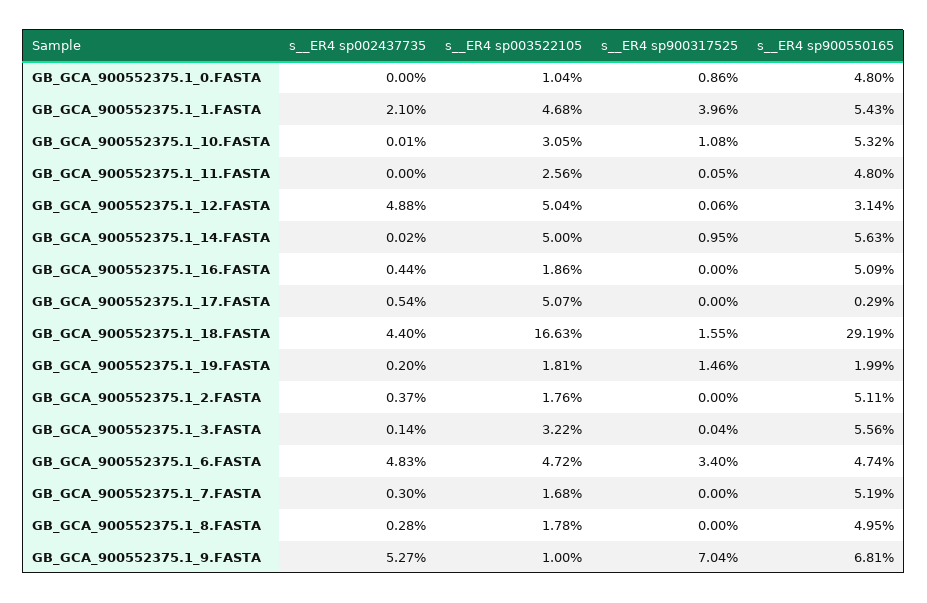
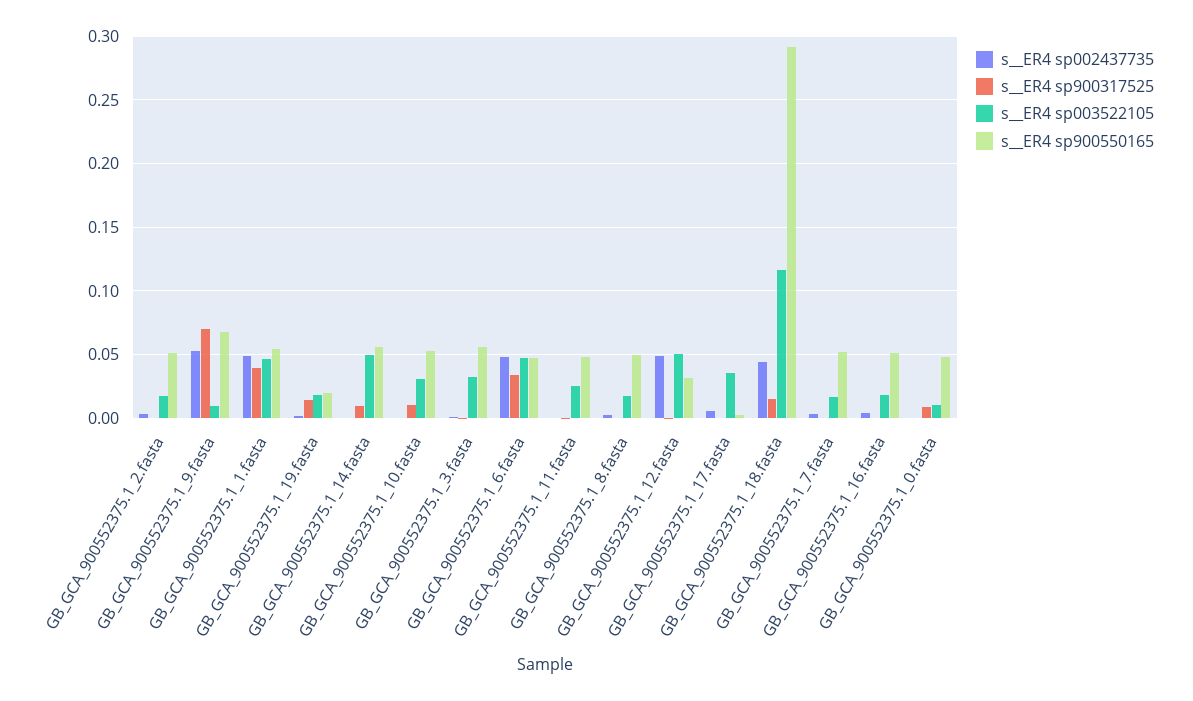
  {
    "s__ER4 sp002437735": {
      "GB_GCA_900552375.1_0.FASTA": 0,
-     "GB_GCA_900552375.1_1.FASTA": 0.021,
+     "GB_GCA_900552375.1_1.FASTA": 0.05,
      "GB_GCA_900552375.1_10.FASTA": 0.0001,
      "GB_GCA_900552375.1_11.FASTA": 0,
      "GB_GCA_900552375.1_12.FASTA": 0.0488,
      "GB_GCA_900552375.1_14.FASTA": 0.0002,
      "GB_GCA_900552375.1_16.FASTA": 0.0044,
      "GB_GCA_900552375.1_17.FASTA": 0.0054,
      "GB_GCA_900552375.1_18.FASTA": 0.044,
      "GB_GCA_900552375.1_19.FASTA": 0.002,
      "GB_GCA_900552375.1_2.FASTA": 0.0037,
      "GB_GCA_900552375.1_3.FASTA": 0.0014,
      "GB_GCA_900552375.1_6.FASTA": 0.0483,
      "GB_GCA_900552375.1_7.FASTA": 0.003,
      "GB_GCA_900552375.1_8.FASTA": 0.0028,
      "GB_GCA_900552375.1_9.FASTA": 0.0527
    },
    "s__ER4 sp003522105": {
      "GB_GCA_900552375.1_0.FASTA": 0.0104,
      "GB_GCA_900552375.1_1.FASTA": 0.0468,
      "GB_GCA_900552375.1_10.FASTA": 0.0305,
      "GB_GCA_900552375.1_11.FASTA": 0.0256,
      "GB_GCA_900552375.1_12.FASTA": 0.0504,
      "GB_GCA_900552375.1_14.FASTA": 0.05,
      "GB_GCA_900552375.1_16.FASTA": 0.0186,
-     "GB_GCA_900552375.1_17.FASTA": 0.0507,
+     "GB_GCA_900552375.1_17.FASTA": 0.035,
-     "GB_GCA_900552375.1_18.FASTA": 0.1663,
+     "GB_GCA_900552375.1_18.FASTA": 0.115,
      "GB_GCA_900552375.1_19.FASTA": 0.0181,
      "GB_GCA_900552375.1_2.FASTA": 0.0176,
      "GB_GCA_900552375.1_3.FASTA": 0.0322,
      "GB_GCA_900552375.1_6.FASTA": 0.0472,
      "GB_GCA_900552375.1_7.FASTA": 0.0168,
      "GB_GCA_900552375.1_8.FASTA": 0.0178,
      "GB_GCA_900552375.1_9.FASTA": 0.01
    },
    "s__ER4 sp900317525": {
      "GB_GCA_900552375.1_0.FASTA": 0.0086,
      "GB_GCA_900552375.1_1.FASTA": 0.0396,
      "GB_GCA_900552375.1_10.FASTA": 0.0108,
      "GB_GCA_900552375.1_11.FASTA": 0.0005,
      "GB_GCA_900552375.1_12.FASTA": 0.0006,
      "GB_GCA_900552375.1_14.FASTA": 0.0095,
      "GB_GCA_900552375.1_16.FASTA": 0,
      "GB_GCA_900552375.1_17.FASTA": 0,
      "GB_GCA_900552375.1_18.FASTA": 0.0155,
      "GB_GCA_900552375.1_19.FASTA": 0.0146,
      "GB_GCA_900552375.1_2.FASTA": 0,
      "GB_GCA_900552375.1_3.FASTA": 0.0004,
      "GB_GCA_900552375.1_6.FASTA": 0.034,
      "GB_GCA_900552375.1_7.FASTA": 0,
      "GB_GCA_900552375.1_8.FASTA": 0,
      "GB_GCA_900552375.1_9.FASTA": 0.0704
    },
    "s__ER4 sp900550165": {
      "GB_GCA_900552375.1_0.FASTA": 0.048,
      "GB_GCA_900552375.1_1.FASTA": 0.0543,
      "GB_GCA_900552375.1_10.FASTA": 0.0532,
      "GB_GCA_900552375.1_11.FASTA": 0.048,
      "GB_GCA_900552375.1_12.FASTA": 0.0314,
      "GB_GCA_900552375.1_14.FASTA": 0.0563,
      "GB_GCA_900552375.1_16.FASTA": 0.0509,
      "GB_GCA_900552375.1_17.FASTA": 0.0029,
      "GB_GCA_900552375.1_18.FASTA": 0.2919,
      "GB_GCA_900552375.1_19.FASTA": 0.0199,
      "GB_GCA_900552375.1_2.FASTA": 0.0511,
      "GB_GCA_900552375.1_3.FASTA": 0.0556,
      "GB_GCA_900552375.1_6.FASTA": 0.0474,
      "GB_GCA_900552375.1_7.FASTA": 0.0519,
      "GB_GCA_900552375.1_8.FASTA": 0.0495,
      "GB_GCA_900552375.1_9.FASTA": 0.0681
    }
  }

